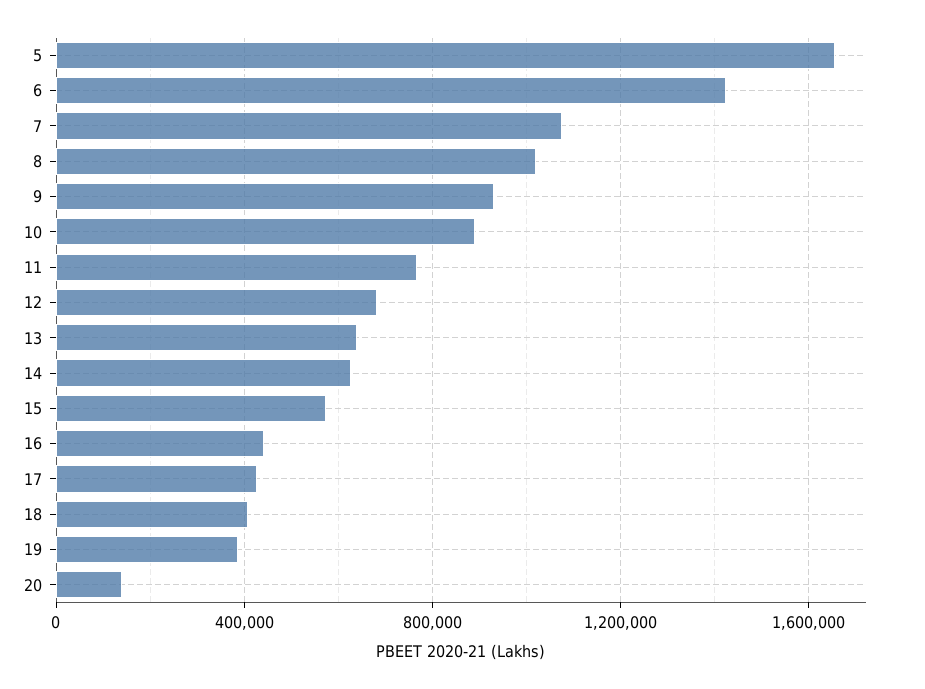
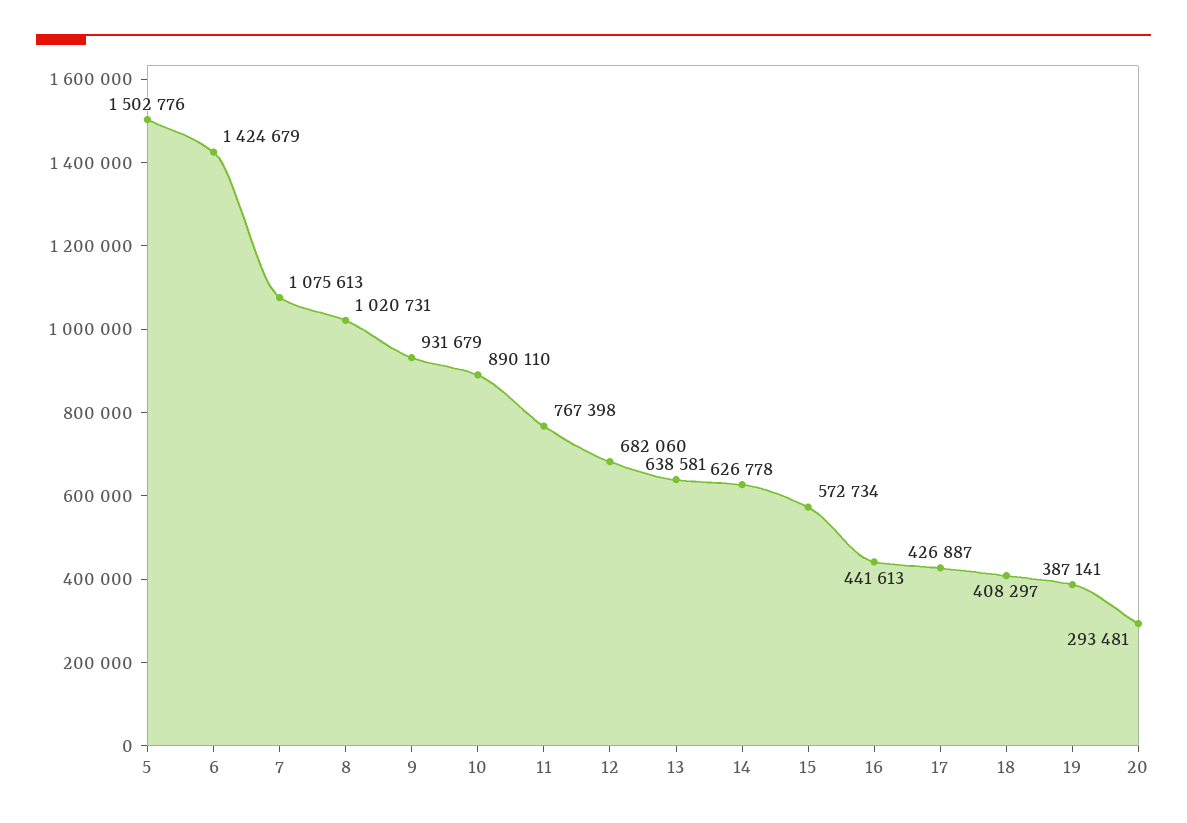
  {
-   "5": 1650000,
+   "5": 1502776,
    "6": 1424679,
    "7": 1075613,
    "8": 1020731,
    "9": 931679,
    "10": 890110,
    "11": 767398,
    "12": 682060,
    "13": 638581,
    "14": 626778,
    "15": 572734,
    "16": 441613,
    "17": 426887,
    "18": 408297,
    "19": 387141,
-   "20": 150000
+   "20": 293481
  }

